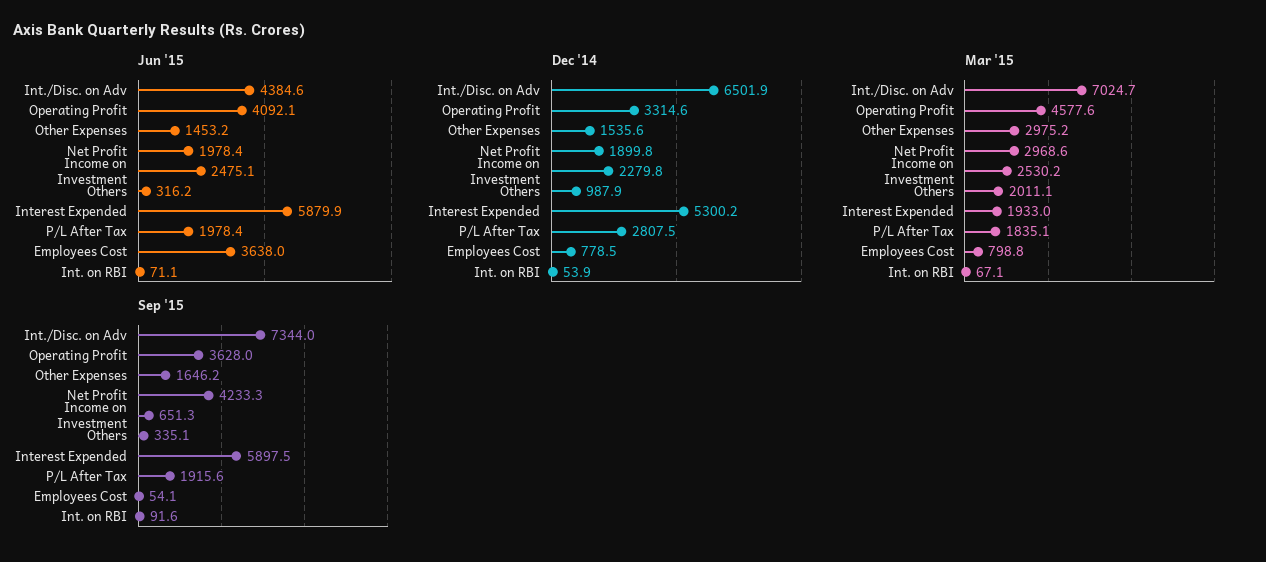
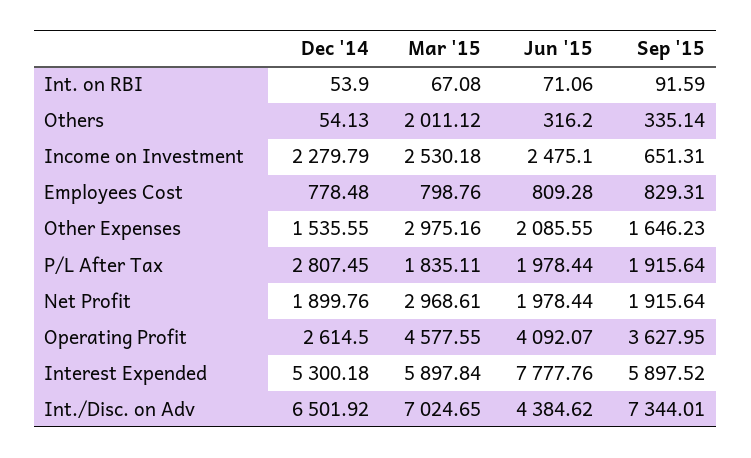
  {
    "Jun '15": {
      "Int./Disc. on Adv": 4384.62,
      "Operating Profit": 4092.07,
-     "Other Expenses": 1453.2,
+     "Other Expenses": 2085.55,
      "Net Profit": 1978.44,
      "Income on Investment": 2475.1,
      "Others": 316.2,
-     "Interest Expended": 5879.9,
+     "Interest Expended": 7777.76,
      "P/L After Tax": 1978.44,
-     "Employees Cost": 3638,
+     "Employees Cost": 809.28,
      "Int. on RBI": 71.06
    },
    "Dec '14": {
      "Int./Disc. on Adv": 6501.92,
-     "Operating Profit": 3314.6,
+     "Operating Profit": 2614.5,
      "Other Expenses": 1535.55,
      "Net Profit": 1899.76,
      "Income on Investment": 2279.79,
-     "Others": 987.9,
+     "Others": 54.13,
      "Interest Expended": 5300.18,
      "P/L After Tax": 2807.45,
      "Employees Cost": 778.48,
      "Int. on RBI": 53.9
    },
    "Mar '15": {
      "Int./Disc. on Adv": 7024.65,
      "Operating Profit": 4577.55,
      "Other Expenses": 2975.16,
      "Net Profit": 2968.61,
      "Income on Investment": 2530.18,
      "Others": 2011.12,
-     "Interest Expended": 1933,
+     "Interest Expended": 5897.84,
      "P/L After Tax": 1835.11,
      "Employees Cost": 798.76,
      "Int. on RBI": 67.08
    },
    "Sep '15": {
      "Int./Disc. on Adv": 7344.01,
      "Operating Profit": 3627.95,
      "Other Expenses": 1646.23,
-     "Net Profit": 4233.3,
+     "Net Profit": 1915.64,
      "Income on Investment": 651.31,
      "Others": 335.14,
      "Interest Expended": 5897.52,
      "P/L After Tax": 1915.64,
-     "Employees Cost": 54.1,
+     "Employees Cost": 829.31,
      "Int. on RBI": 91.59
    }
  }

